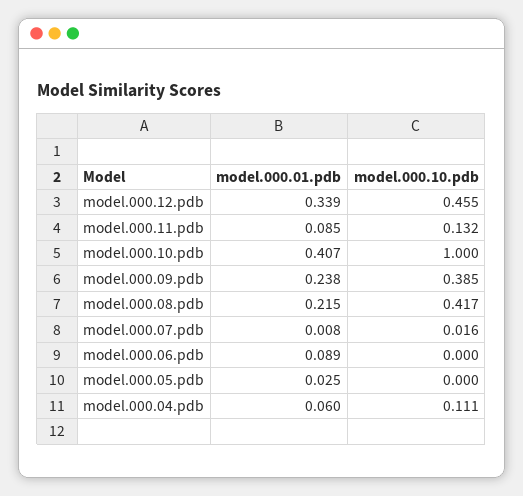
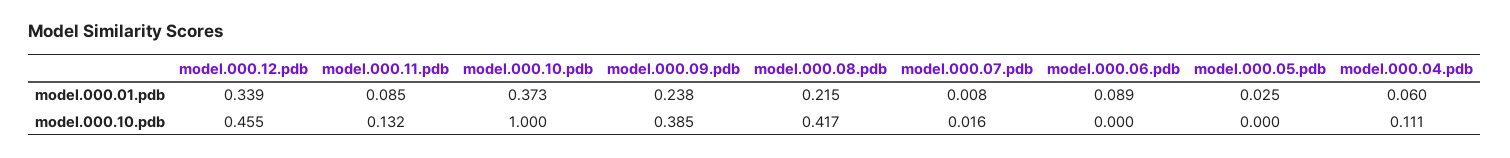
  {
    "model.000.01.pdb": {
      "model.000.12.pdb": 0.339,
      "model.000.11.pdb": 0.085,
-     "model.000.10.pdb": 0.407,
+     "model.000.10.pdb": 0.373,
      "model.000.09.pdb": 0.238,
      "model.000.08.pdb": 0.215,
      "model.000.07.pdb": 0.008,
      "model.000.06.pdb": 0.089,
      "model.000.05.pdb": 0.025,
      "model.000.04.pdb": 0.06
    },
    "model.000.10.pdb": {
      "model.000.12.pdb": 0.455,
      "model.000.11.pdb": 0.132,
      "model.000.10.pdb": 1,
      "model.000.09.pdb": 0.385,
      "model.000.08.pdb": 0.417,
      "model.000.07.pdb": 0.016,
      "model.000.06.pdb": 0,
      "model.000.05.pdb": 0,
      "model.000.04.pdb": 0.111
    }
  }

